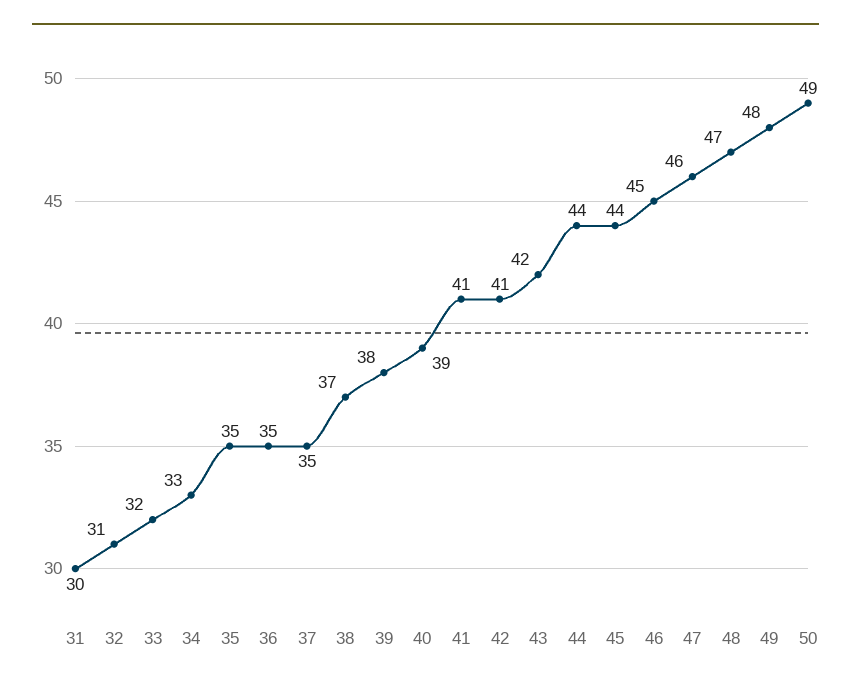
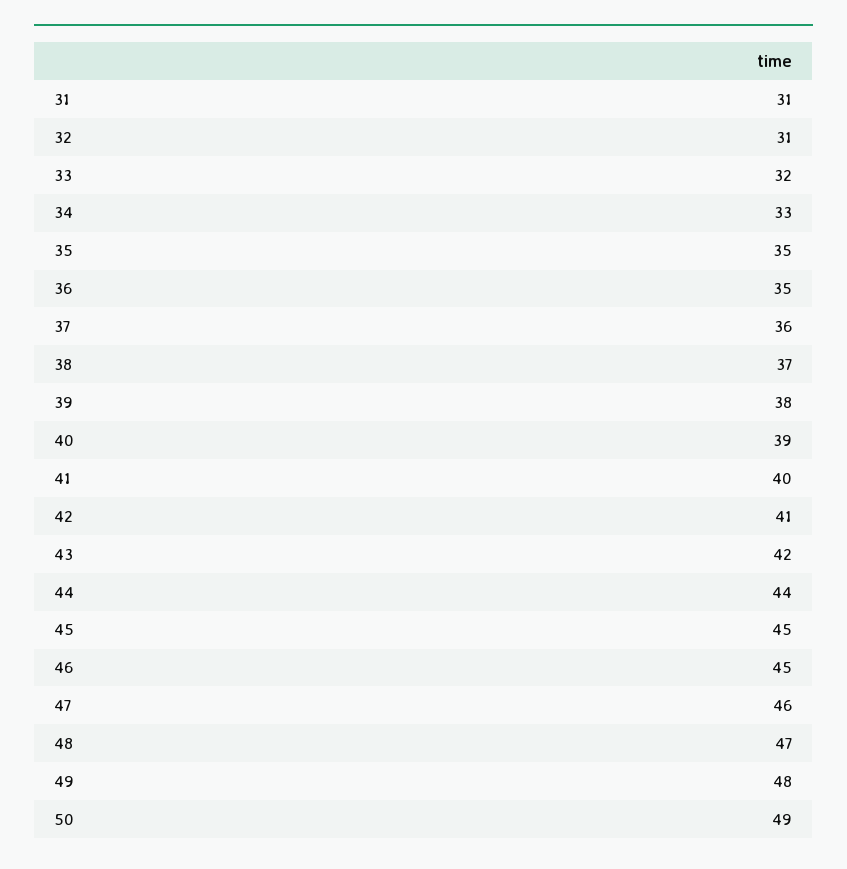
  {
-   "31": 30,
+   "31": 31,
    "32": 31,
    "33": 32,
    "34": 33,
    "35": 35,
    "36": 35,
-   "37": 35,
+   "37": 36,
    "38": 37,
    "39": 38,
    "40": 39,
-   "41": 41,
+   "41": 40,
    "42": 41,
    "43": 42,
    "44": 44,
-   "45": 44,
+   "45": 45,
    "46": 45,
    "47": 46,
    "48": 47,
    "49": 48,
    "50": 49
  }

